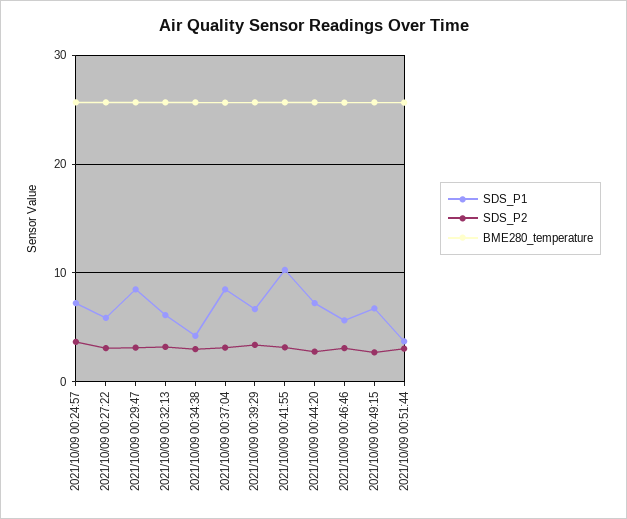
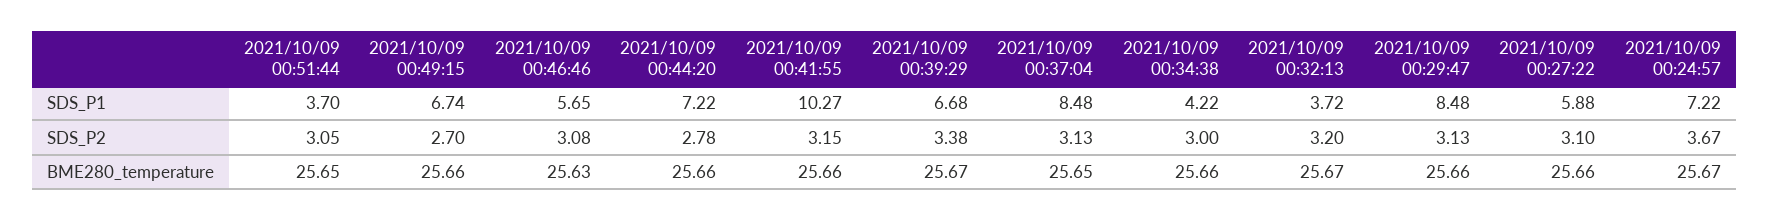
  {
    "SDS_P1": {
      "2021/10/09 00:24:57": 7.22,
      "2021/10/09 00:27:22": 5.88,
      "2021/10/09 00:29:47": 8.48,
-     "2021/10/09 00:32:13": 6,
+     "2021/10/09 00:32:13": 3.72,
      "2021/10/09 00:34:38": 4.22,
      "2021/10/09 00:37:04": 8.48,
      "2021/10/09 00:39:29": 6.68,
      "2021/10/09 00:41:55": 10.27,
      "2021/10/09 00:44:20": 7.22,
      "2021/10/09 00:46:46": 5.65,
      "2021/10/09 00:49:15": 6.74,
      "2021/10/09 00:51:44": 3.7
    },
    "SDS_P2": {
      "2021/10/09 00:24:57": 3.67,
      "2021/10/09 00:27:22": 3.1,
      "2021/10/09 00:29:47": 3.13,
      "2021/10/09 00:32:13": 3.2,
      "2021/10/09 00:34:38": 3,
      "2021/10/09 00:37:04": 3.13,
      "2021/10/09 00:39:29": 3.38,
      "2021/10/09 00:41:55": 3.15,
      "2021/10/09 00:44:20": 2.78,
      "2021/10/09 00:46:46": 3.08,
      "2021/10/09 00:49:15": 2.7,
      "2021/10/09 00:51:44": 3.05
    },
    "BME280_temperature": {
      "2021/10/09 00:24:57": 25.67,
      "2021/10/09 00:27:22": 25.66,
      "2021/10/09 00:29:47": 25.66,
      "2021/10/09 00:32:13": 25.67,
      "2021/10/09 00:34:38": 25.66,
      "2021/10/09 00:37:04": 25.65,
      "2021/10/09 00:39:29": 25.67,
      "2021/10/09 00:41:55": 25.66,
      "2021/10/09 00:44:20": 25.66,
      "2021/10/09 00:46:46": 25.63,
      "2021/10/09 00:49:15": 25.66,
      "2021/10/09 00:51:44": 25.65
    }
  }

